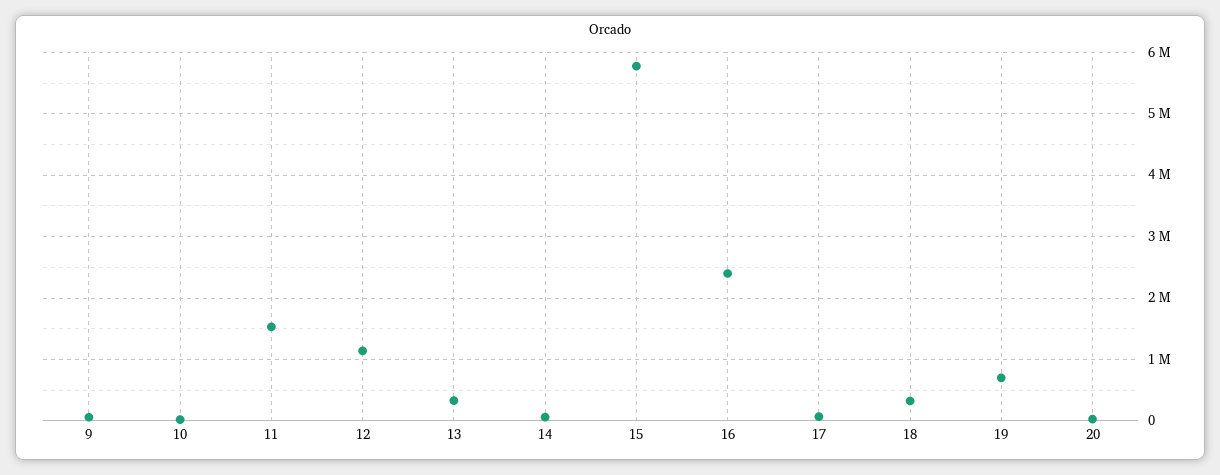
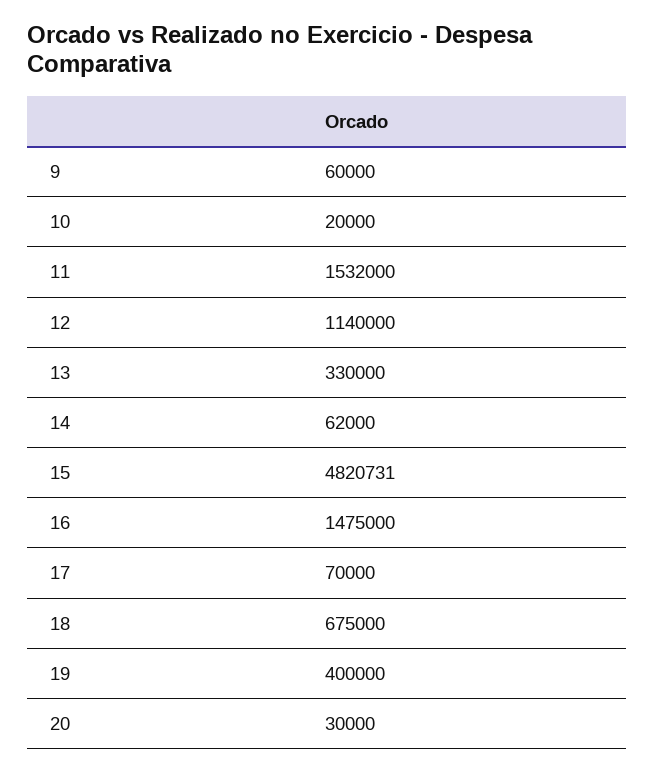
  {
    "9": 60000,
    "10": 20000,
    "11": 1532000,
    "12": 1140000,
    "13": 330000,
    "14": 62000,
-   "15": 5800000,
+   "15": 4820731,
-   "16": 2400000,
+   "16": 1475000,
    "17": 70000,
-   "18": 300000,
+   "18": 675000,
-   "19": 700000,
+   "19": 400000,
    "20": 30000
  }

